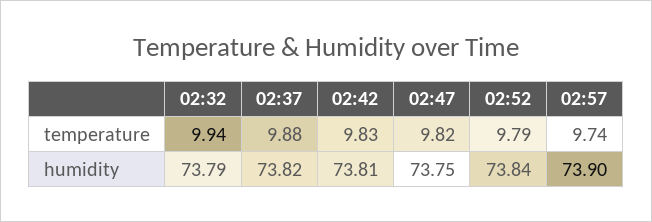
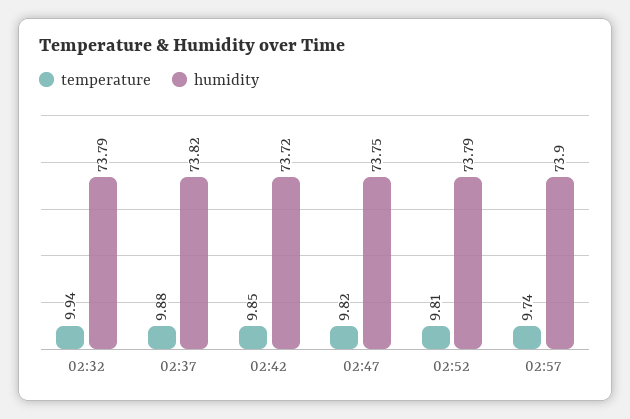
  {
    "temperature": {
      "02:32": 9.94,
      "02:37": 9.88,
-     "02:42": 9.83,
+     "02:42": 9.85,
      "02:47": 9.82,
-     "02:52": 9.79,
+     "02:52": 9.81,
      "02:57": 9.74
    },
    "humidity": {
      "02:32": 73.79,
      "02:37": 73.82,
-     "02:42": 73.81,
+     "02:42": 73.72,
      "02:47": 73.75,
-     "02:52": 73.84,
+     "02:52": 73.79,
      "02:57": 73.9
    }
  }

